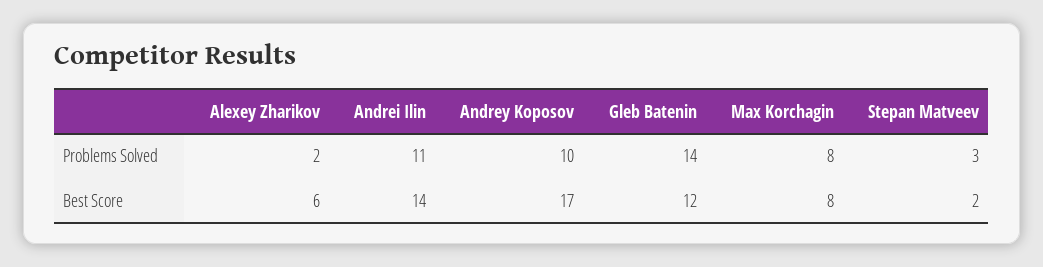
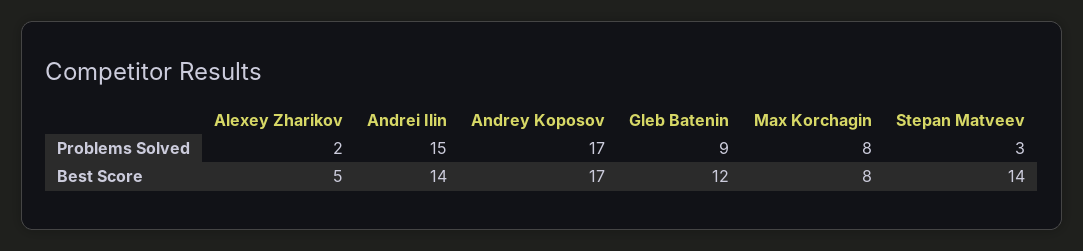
  {
    "Alexey Zharikov": {
      "Problems Solved": 2,
-     "Best Score": 6
+     "Best Score": 5
    },
    "Andrei Ilin": {
-     "Problems Solved": 11,
+     "Problems Solved": 15,
      "Best Score": 14
    },
    "Andrey Koposov": {
-     "Problems Solved": 10,
+     "Problems Solved": 17,
      "Best Score": 17
    },
    "Gleb Batenin": {
-     "Problems Solved": 14,
+     "Problems Solved": 9,
      "Best Score": 12
    },
    "Max Korchagin": {
      "Problems Solved": 8,
      "Best Score": 8
    },
    "Stepan Matveev": {
      "Problems Solved": 3,
-     "Best Score": 2
+     "Best Score": 14
    }
  }

